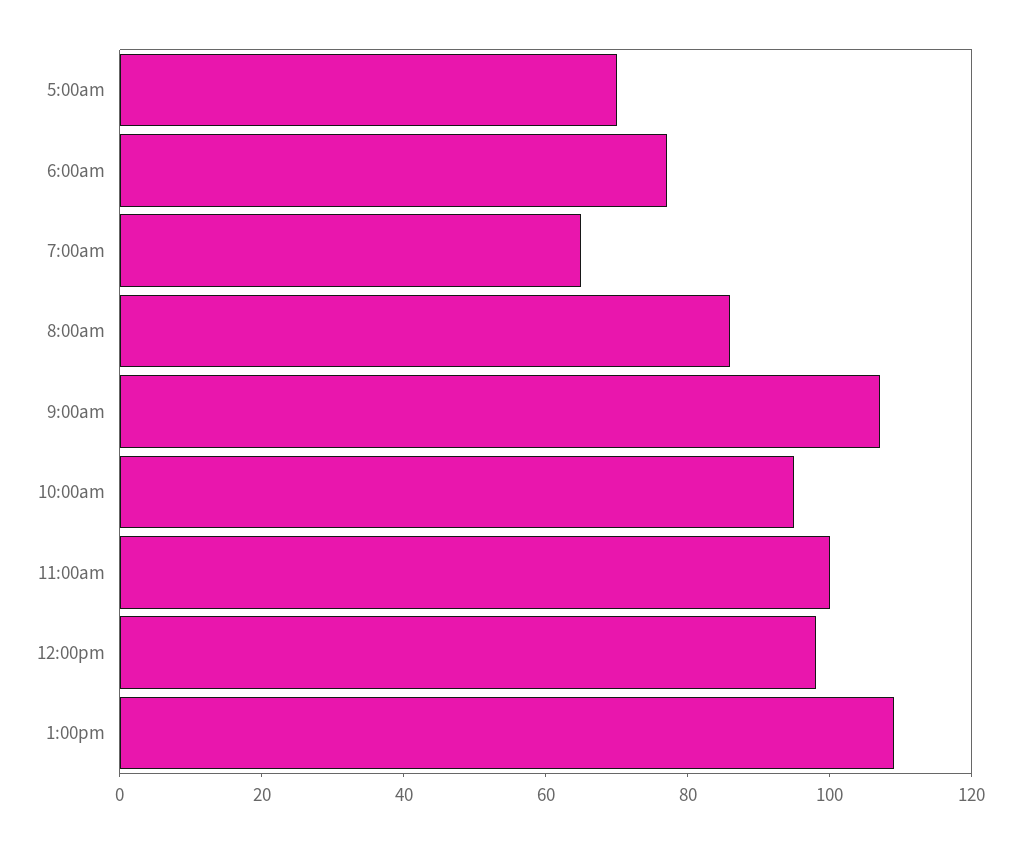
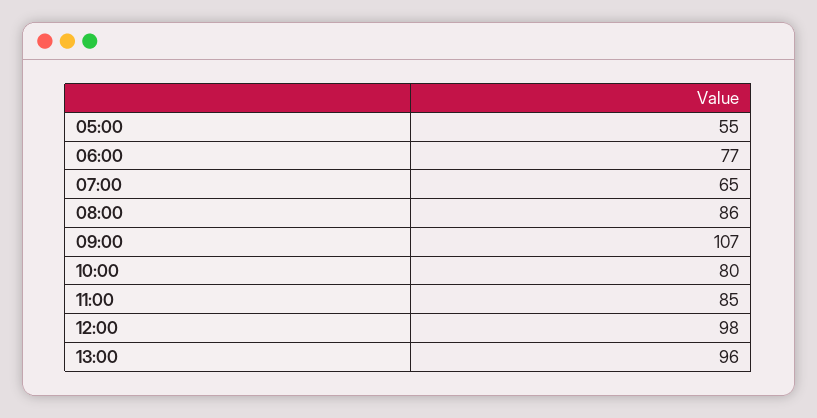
  {
-   "5:00am": 70,
+   "5:00am": 55,
    "6:00am": 77,
    "7:00am": 65,
    "8:00am": 86,
    "9:00am": 107,
-   "10:00am": 95,
+   "10:00am": 80,
-   "11:00am": 100,
+   "11:00am": 85,
    "12:00pm": 98,
-   "1:00pm": 110
+   "1:00pm": 96
  }

